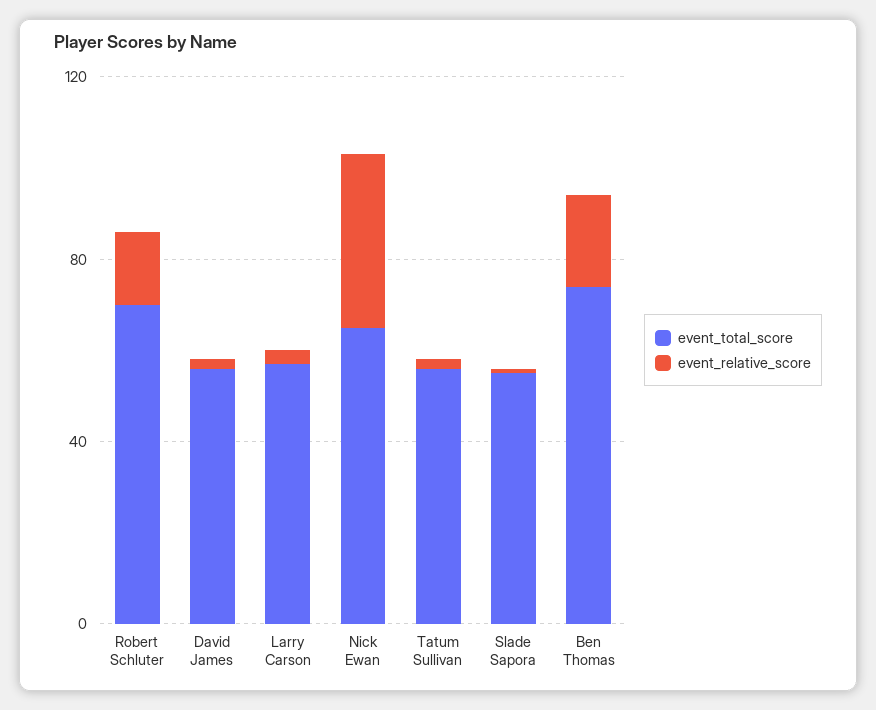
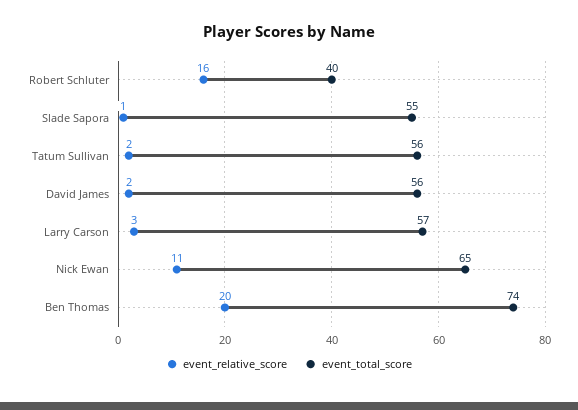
  {
    "event_total_score": {
-     "Robert Schluter": 70,
+     "Robert Schluter": 40,
      "David James": 56,
      "Larry Carson": 57,
      "Nick Ewan": 65,
      "Tatum Sullivan": 56,
      "Slade Sapora": 55,
      "Ben Thomas": 74
    },
    "event_relative_score": {
      "Robert Schluter": 16,
      "David James": 2,
      "Larry Carson": 3,
-     "Nick Ewan": 40,
+     "Nick Ewan": 11,
      "Tatum Sullivan": 2,
      "Slade Sapora": 1,
      "Ben Thomas": 20
    }
  }

